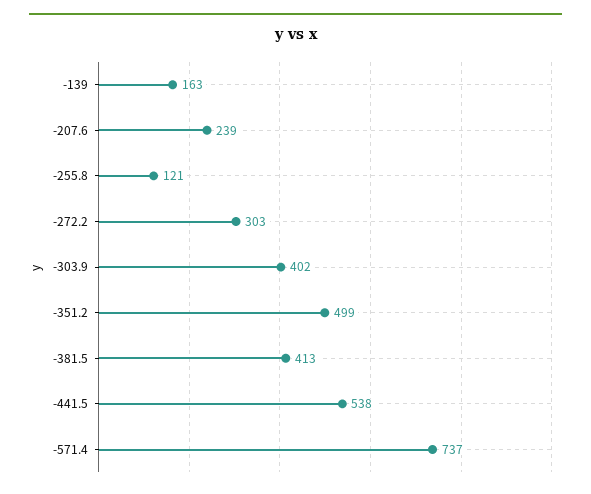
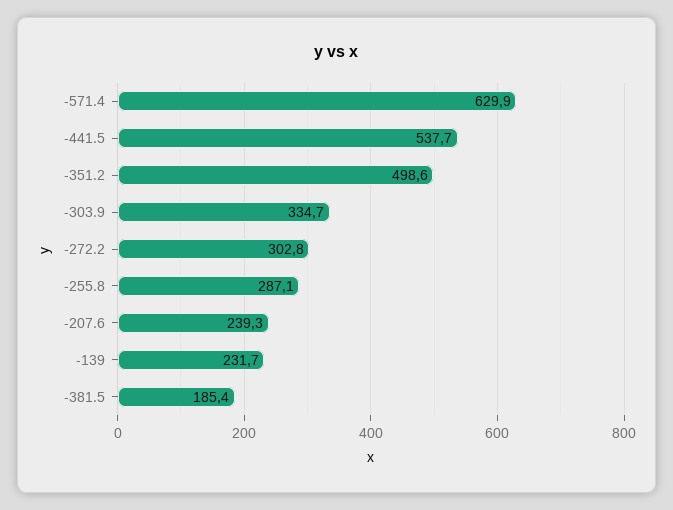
  {
-   "-139": 163,
+   "-139": 231.7,
    "-207.6": 239.3,
-   "-255.8": 121,
+   "-255.8": 287.1,
    "-272.2": 302.8,
-   "-303.9": 402,
+   "-303.9": 334.7,
    "-351.2": 498.6,
-   "-381.5": 413,
+   "-381.5": 185.4,
    "-441.5": 537.7,
-   "-571.4": 737
+   "-571.4": 629.9
  }

